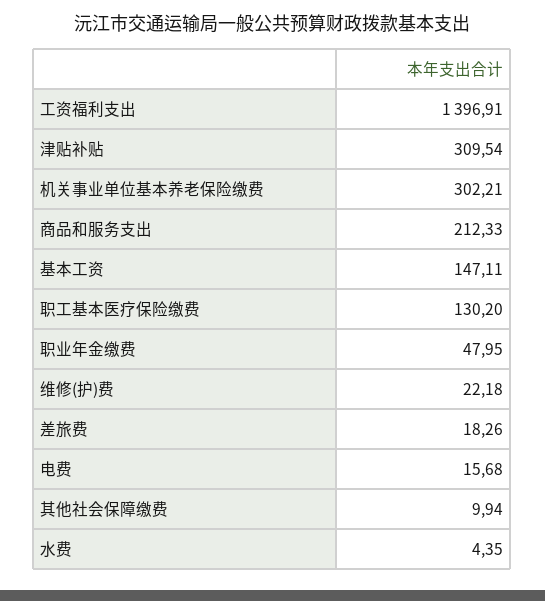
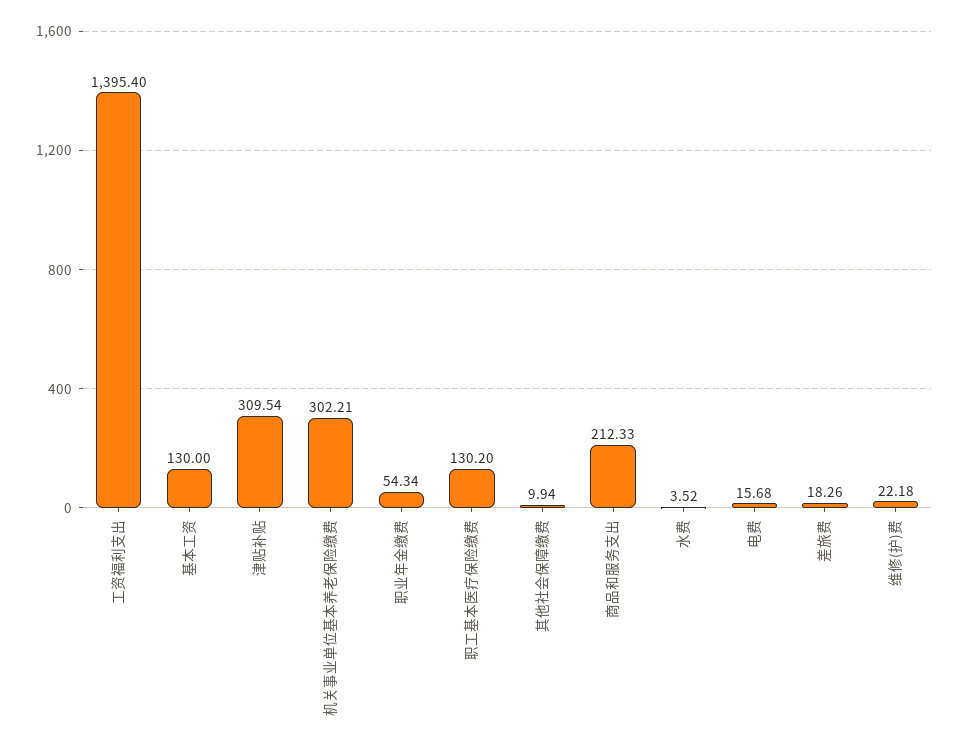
  {
-   "工资福利支出": 1396.91,
+   "工资福利支出": 1395.4,
    "津贴补贴": 309.54,
    "机关事业单位基本养老保险缴费": 302.21,
    "商品和服务支出": 212.33,
-   "基本工资": 147.11,
+   "基本工资": 130,
    "职工基本医疗保险缴费": 130.2,
-   "职业年金缴费": 47.95,
+   "职业年金缴费": 54.34,
    "维修(护)费": 22.18,
    "差旅费": 18.26,
    "电费": 15.68,
    "其他社会保障缴费": 9.94,
-   "水费": 4.35
+   "水费": 3.52
  }

